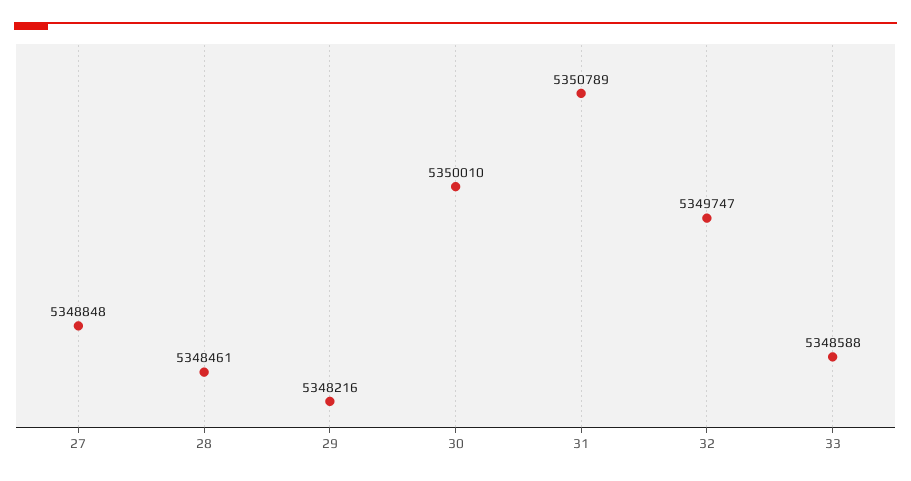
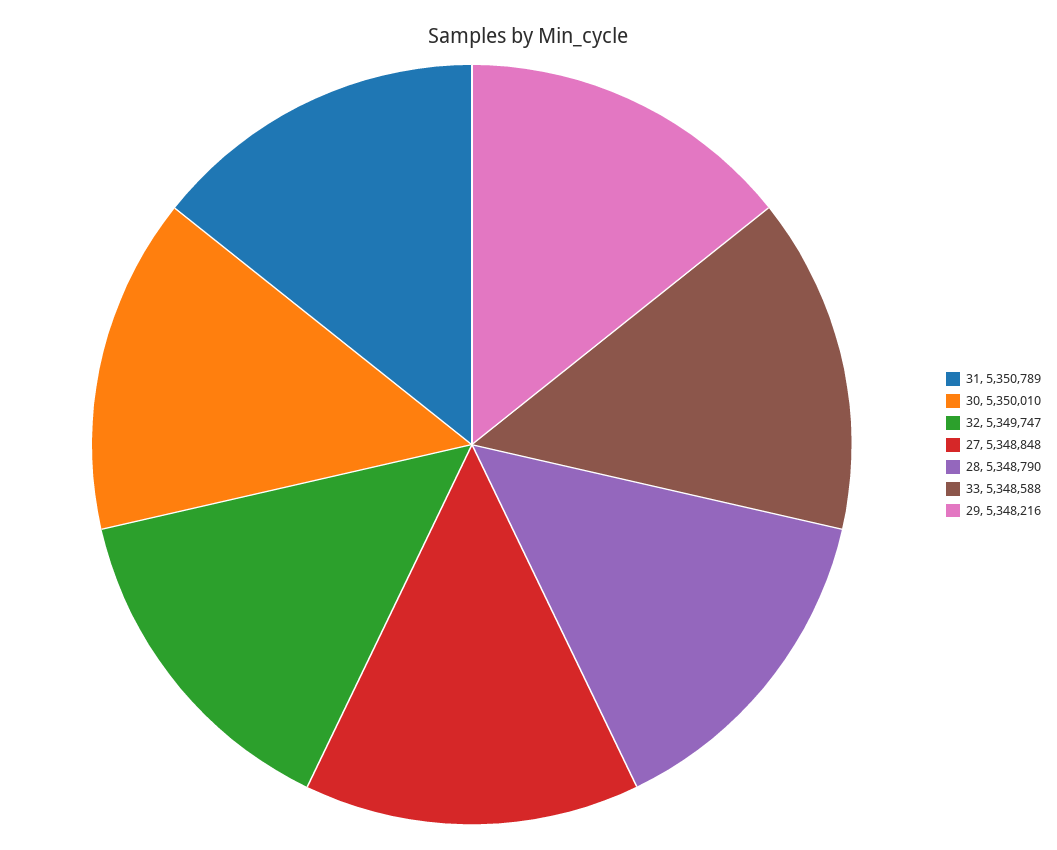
  {
    "27": 5348848,
-   "28": 5348461,
+   "28": 5348790,
    "29": 5348216,
    "30": 5350010,
    "31": 5350789,
    "32": 5349747,
    "33": 5348588
  }

